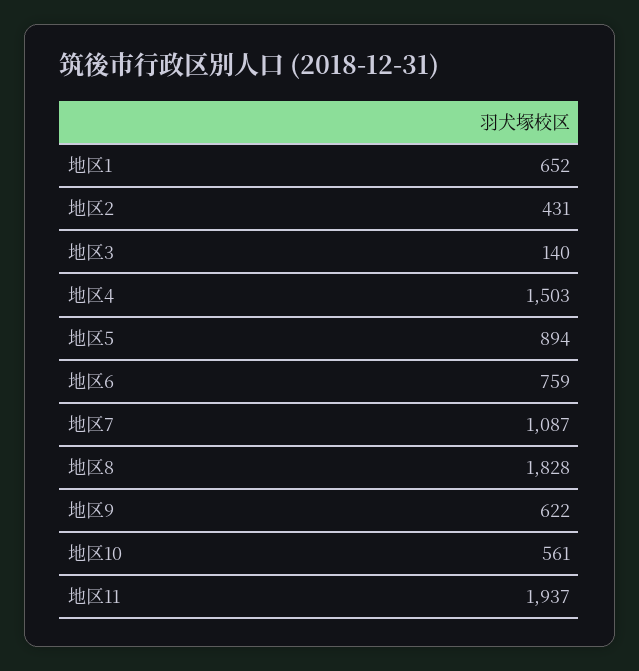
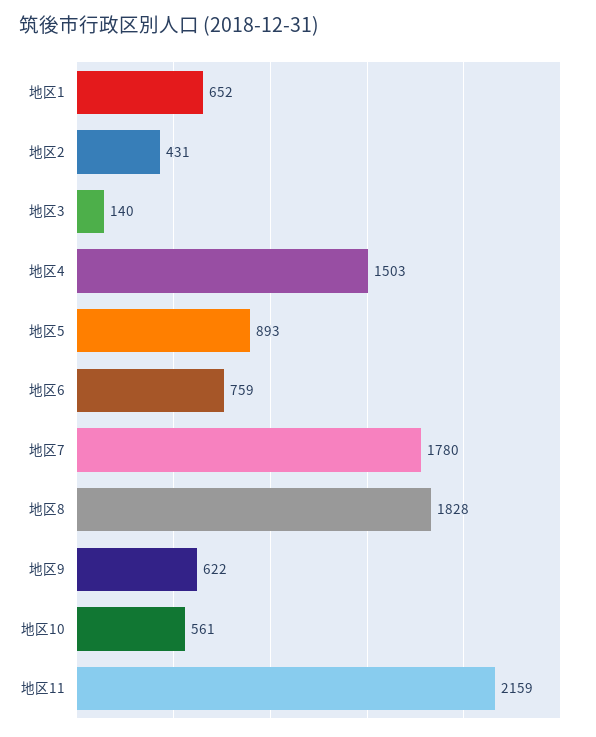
  {
    "地区1": 652,
    "地区2": 431,
    "地区3": 140,
    "地区4": 1503,
-   "地区5": 894,
+   "地区5": 893,
    "地区6": 759,
-   "地区7": 1087,
+   "地区7": 1780,
    "地区8": 1828,
    "地区9": 622,
    "地区10": 561,
-   "地区11": 1937
+   "地区11": 2159
  }

